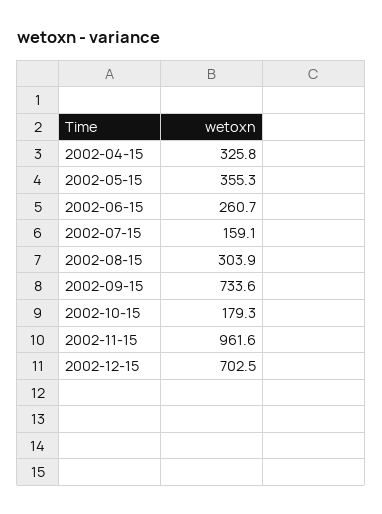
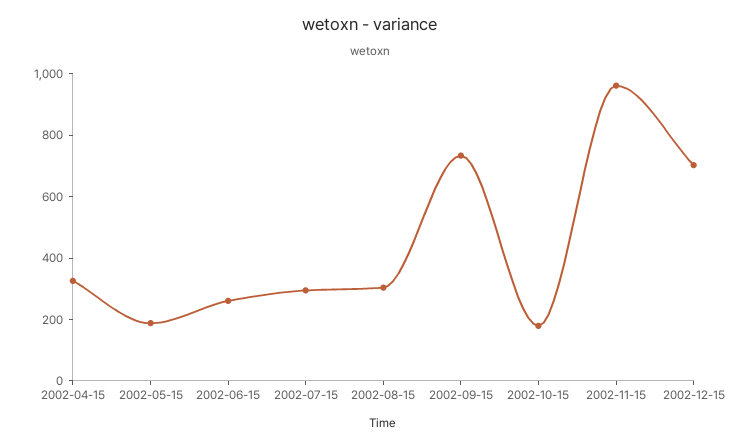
  {
    "2002-04-15": 325.8,
-   "2002-05-15": 355.3,
+   "2002-05-15": 200,
    "2002-06-15": 260.7,
-   "2002-07-15": 159.1,
+   "2002-07-15": 300,
    "2002-08-15": 303.9,
    "2002-09-15": 733.6,
    "2002-10-15": 179.3,
    "2002-11-15": 961.6,
    "2002-12-15": 702.5
  }

